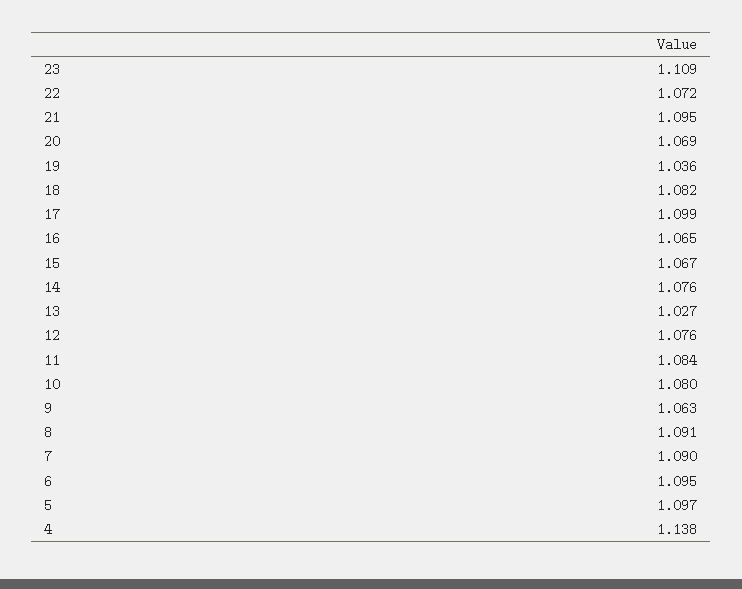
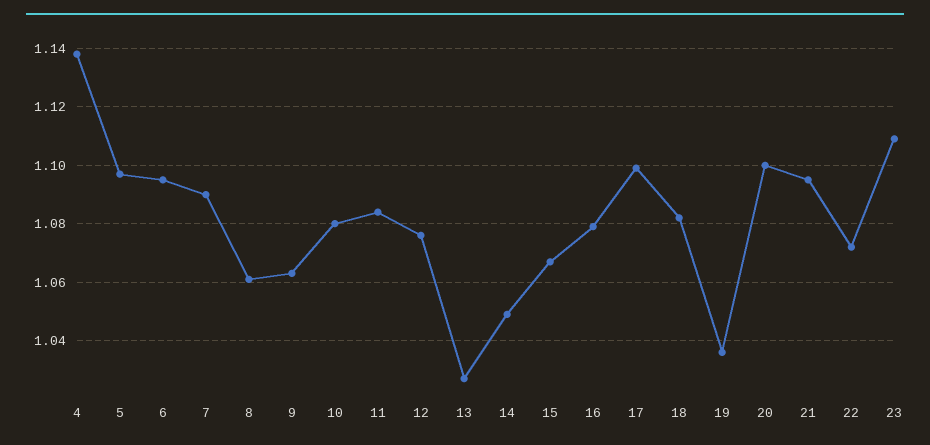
  {
    "23": 1.109,
    "22": 1.072,
    "21": 1.095,
-   "20": 1.069,
+   "20": 1.1,
    "19": 1.036,
    "18": 1.082,
    "17": 1.099,
-   "16": 1.065,
+   "16": 1.08,
    "15": 1.067,
-   "14": 1.076,
+   "14": 1.05,
    "13": 1.027,
    "12": 1.076,
    "11": 1.084,
    "10": 1.08,
    "9": 1.063,
-   "8": 1.091,
+   "8": 1.06,
    "7": 1.09,
    "6": 1.095,
    "5": 1.097,
    "4": 1.138
  }

